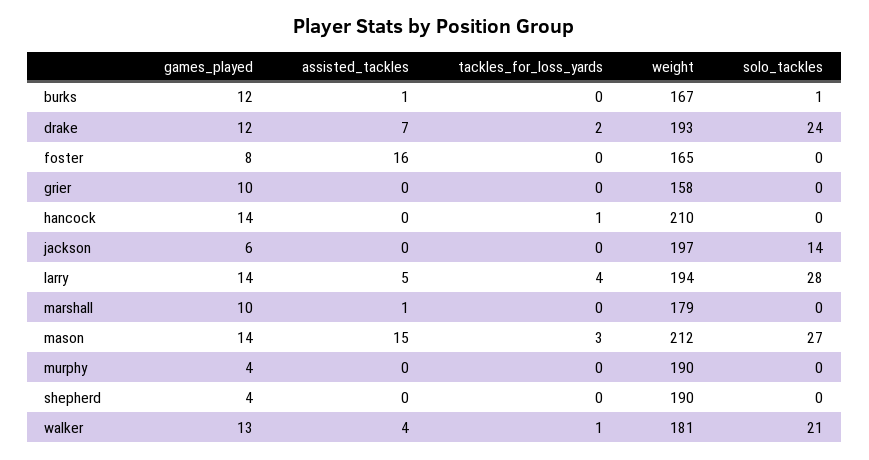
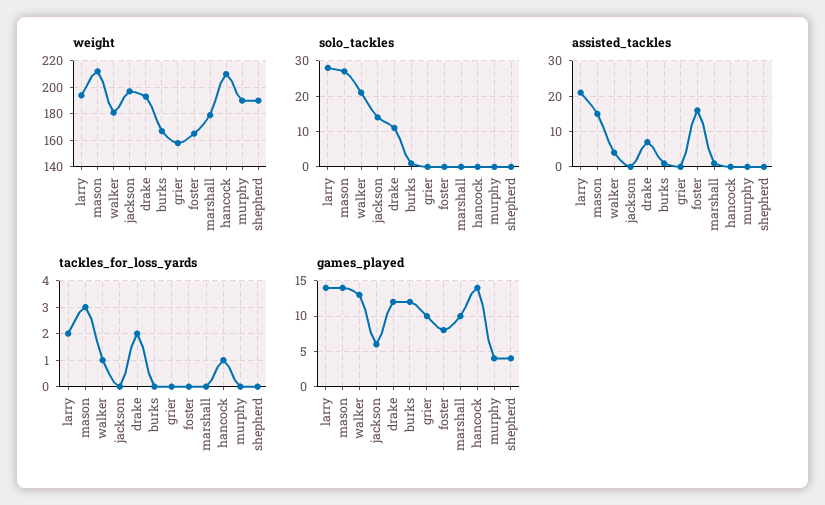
  {
    "games_played": {
      "burks": 12,
      "drake": 12,
      "foster": 8,
      "grier": 10,
      "hancock": 14,
      "jackson": 6,
      "larry": 14,
      "marshall": 10,
      "mason": 14,
      "murphy": 4,
      "shepherd": 4,
      "walker": 13
    },
    "assisted_tackles": {
      "burks": 1,
      "drake": 7,
      "foster": 16,
      "grier": 0,
      "hancock": 0,
      "jackson": 0,
-     "larry": 5,
+     "larry": 20,
      "marshall": 1,
      "mason": 15,
      "murphy": 0,
      "shepherd": 0,
      "walker": 4
    },
    "tackles_for_loss_yards": {
      "burks": 0,
      "drake": 2,
      "foster": 0,
      "grier": 0,
      "hancock": 1,
      "jackson": 0,
-     "larry": 4,
+     "larry": 2,
      "marshall": 0,
      "mason": 3,
      "murphy": 0,
      "shepherd": 0,
      "walker": 1
    },
    "weight": {
      "burks": 167,
      "drake": 193,
      "foster": 165,
      "grier": 158,
      "hancock": 210,
      "jackson": 197,
      "larry": 194,
      "marshall": 179,
      "mason": 212,
      "murphy": 190,
      "shepherd": 190,
      "walker": 181
    },
    "solo_tackles": {
      "burks": 1,
-     "drake": 24,
+     "drake": 10,
      "foster": 0,
      "grier": 0,
      "hancock": 0,
      "jackson": 14,
      "larry": 28,
      "marshall": 0,
      "mason": 27,
      "murphy": 0,
      "shepherd": 0,
      "walker": 21
    }
  }

